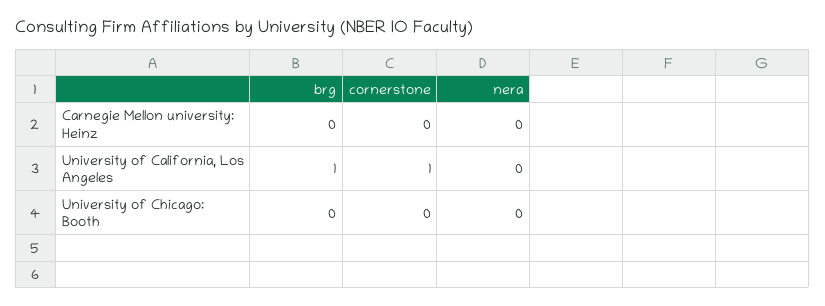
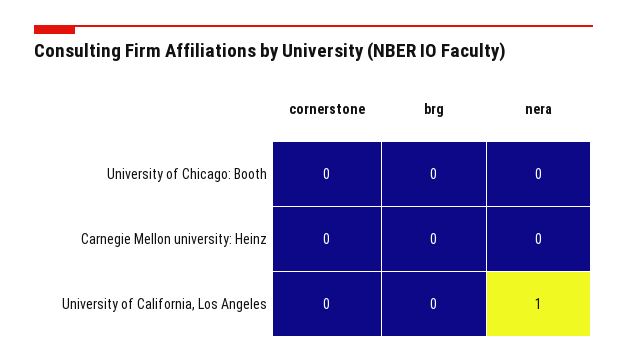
  {
    "brg": {
      "Carnegie Mellon university: Heinz": 0,
-     "University of California, Los Angeles": 1,
+     "University of California, Los Angeles": 0,
      "University of Chicago: Booth": 0
    },
    "cornerstone": {
      "Carnegie Mellon university: Heinz": 0,
-     "University of California, Los Angeles": 1,
+     "University of California, Los Angeles": 0,
      "University of Chicago: Booth": 0
    },
    "nera": {
      "Carnegie Mellon university: Heinz": 0,
-     "University of California, Los Angeles": 0,
+     "University of California, Los Angeles": 1,
      "University of Chicago: Booth": 0
    }
  }

